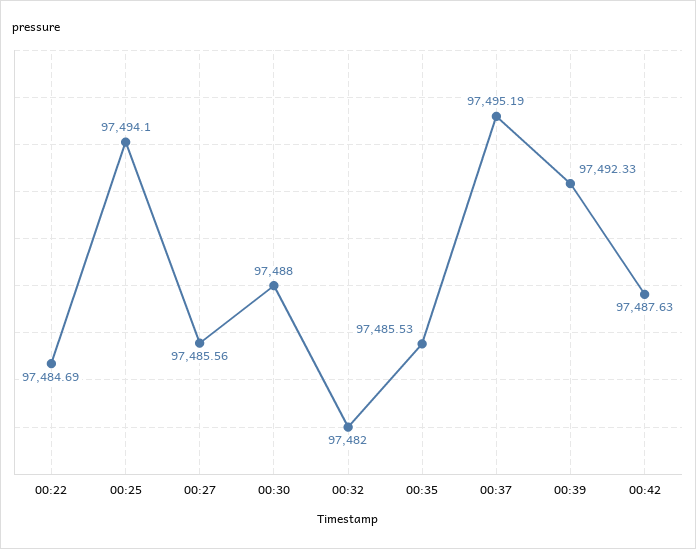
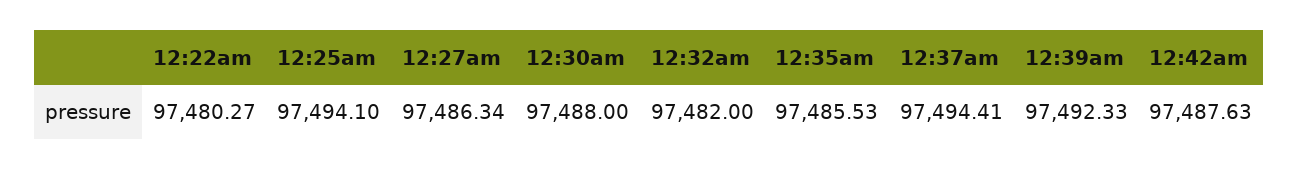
  {
-   "00:22": 97484.69,
+   "00:22": 97480.27,
    "00:25": 97494.1,
-   "00:27": 97485.56,
+   "00:27": 97486.34,
    "00:30": 97488,
    "00:32": 97482,
    "00:35": 97485.53,
-   "00:37": 97495.19,
+   "00:37": 97494.41,
    "00:39": 97492.33,
    "00:42": 97487.63
  }

